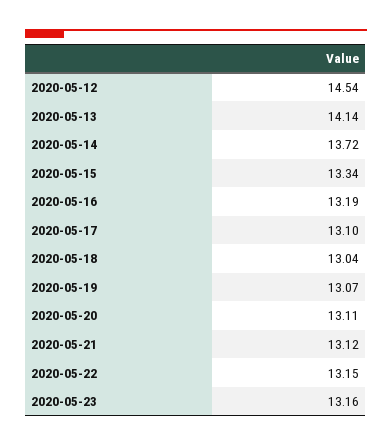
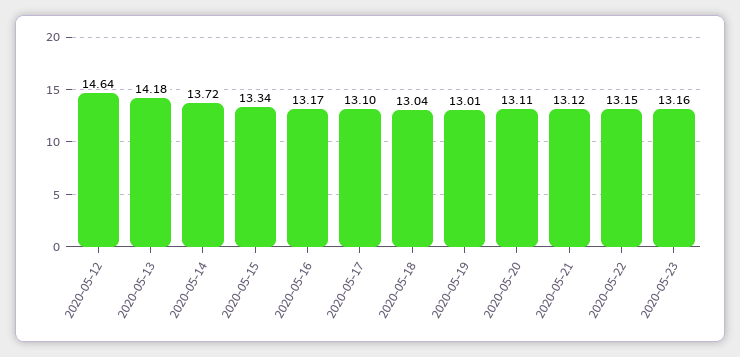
  {
-   "2020-05-12": 14.54,
+   "2020-05-12": 14.64,
-   "2020-05-13": 14.14,
+   "2020-05-13": 14.18,
    "2020-05-14": 13.72,
    "2020-05-15": 13.34,
-   "2020-05-16": 13.19,
+   "2020-05-16": 13.17,
    "2020-05-17": 13.1,
    "2020-05-18": 13.04,
-   "2020-05-19": 13.07,
+   "2020-05-19": 13.01,
    "2020-05-20": 13.11,
    "2020-05-21": 13.12,
    "2020-05-22": 13.15,
    "2020-05-23": 13.16
  }

